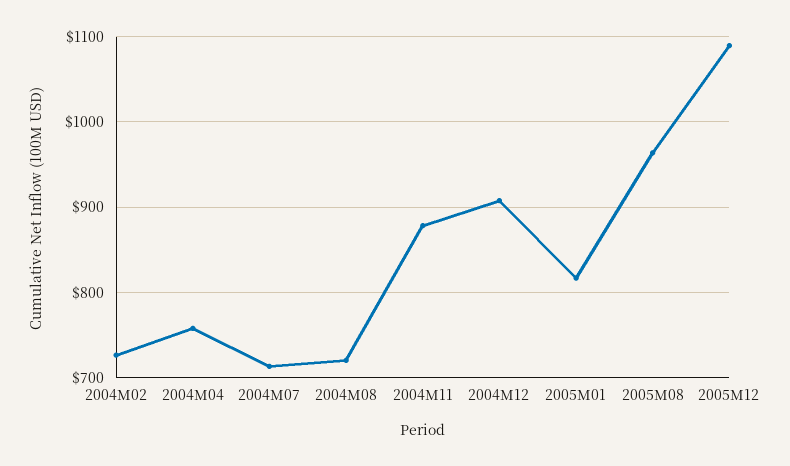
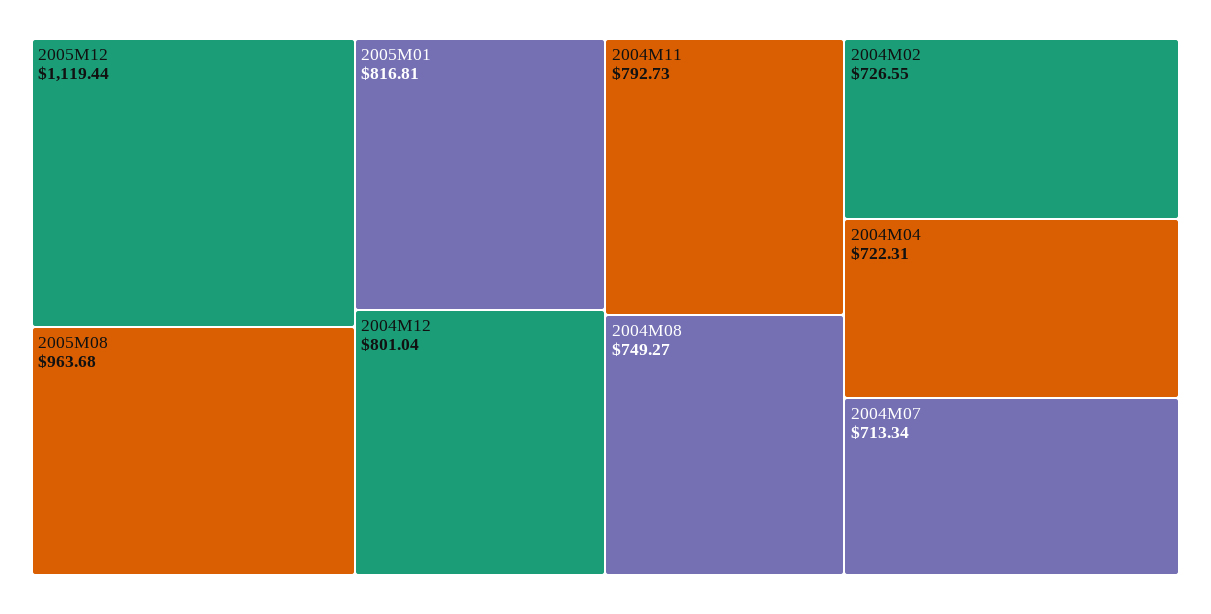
  {
    "2004M02": 726.55,
-   "2004M04": 760,
+   "2004M04": 722.31,
    "2004M07": 713.34,
-   "2004M08": 720,
+   "2004M08": 749.27,
-   "2004M11": 880,
+   "2004M11": 792.73,
-   "2004M12": 910,
+   "2004M12": 801.04,
    "2005M01": 816.81,
    "2005M08": 963.68,
-   "2005M12": 1090
+   "2005M12": 1119.44
  }

